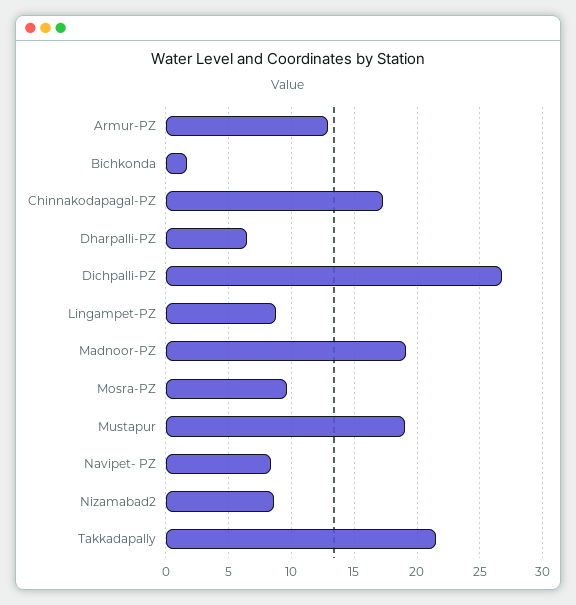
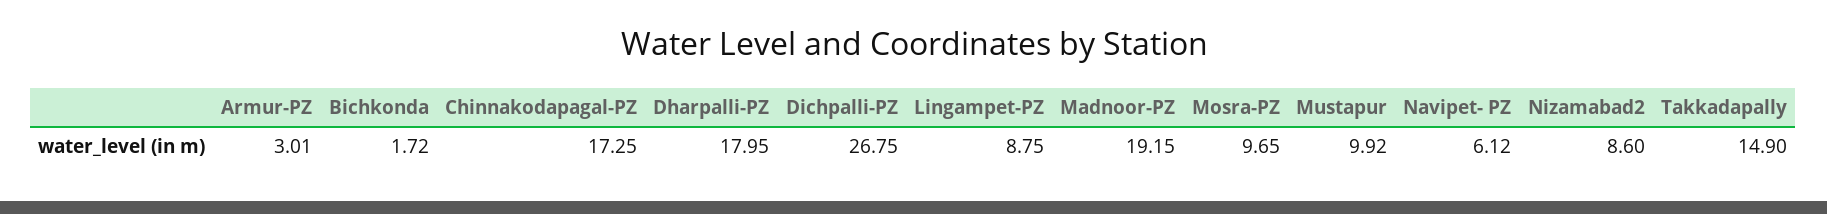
  {
-   "Armur-PZ": 13,
+   "Armur-PZ": 3.01,
    "Bichkonda": 1.72,
    "Chinnakodapagal-PZ": 17.25,
-   "Dharpalli-PZ": 6.5,
+   "Dharpalli-PZ": 17.95,
    "Dichpalli-PZ": 26.75,
    "Lingampet-PZ": 8.75,
    "Madnoor-PZ": 19.15,
    "Mosra-PZ": 9.65,
-   "Mustapur": 19,
+   "Mustapur": 9.92,
-   "Navipet- PZ": 8.5,
+   "Navipet- PZ": 6.12,
    "Nizamabad2": 8.6,
-   "Takkadapally": 21.5
+   "Takkadapally": 14.9
  }

